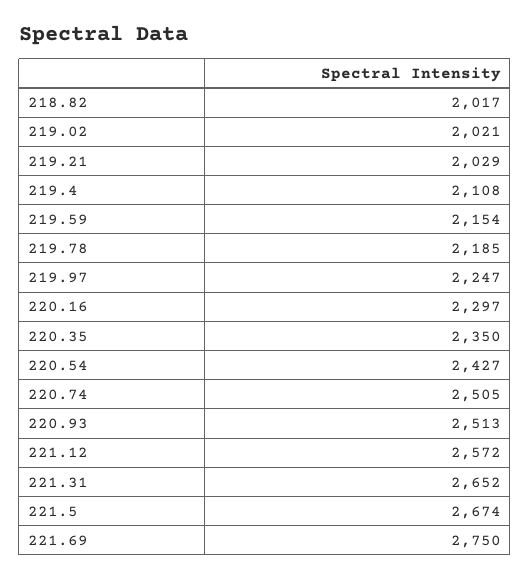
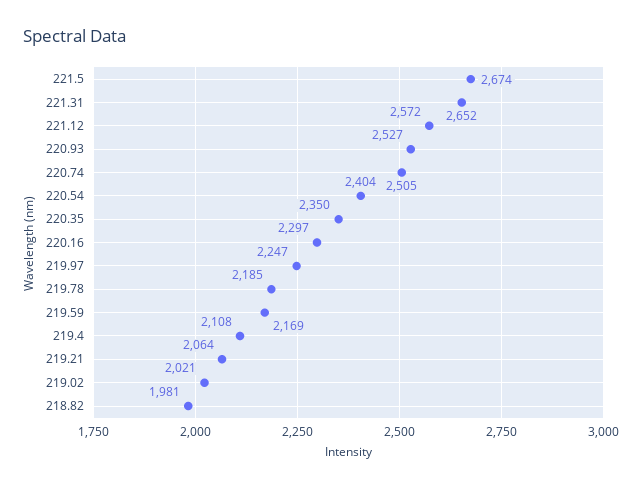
  {
-   "218.82": 2017,
+   "218.82": 1981,
    "219.02": 2021,
-   "219.21": 2029,
+   "219.21": 2064,
    "219.4": 2108,
-   "219.59": 2154,
+   "219.59": 2169,
    "219.78": 2185,
    "219.97": 2247,
    "220.16": 2297,
    "220.35": 2350,
-   "220.54": 2427,
+   "220.54": 2404,
    "220.74": 2505,
-   "220.93": 2513,
+   "220.93": 2527,
    "221.12": 2572,
    "221.31": 2652,
-   "221.5": 2674,
+   "221.5": 2674
-   "221.69": 2750
  }

